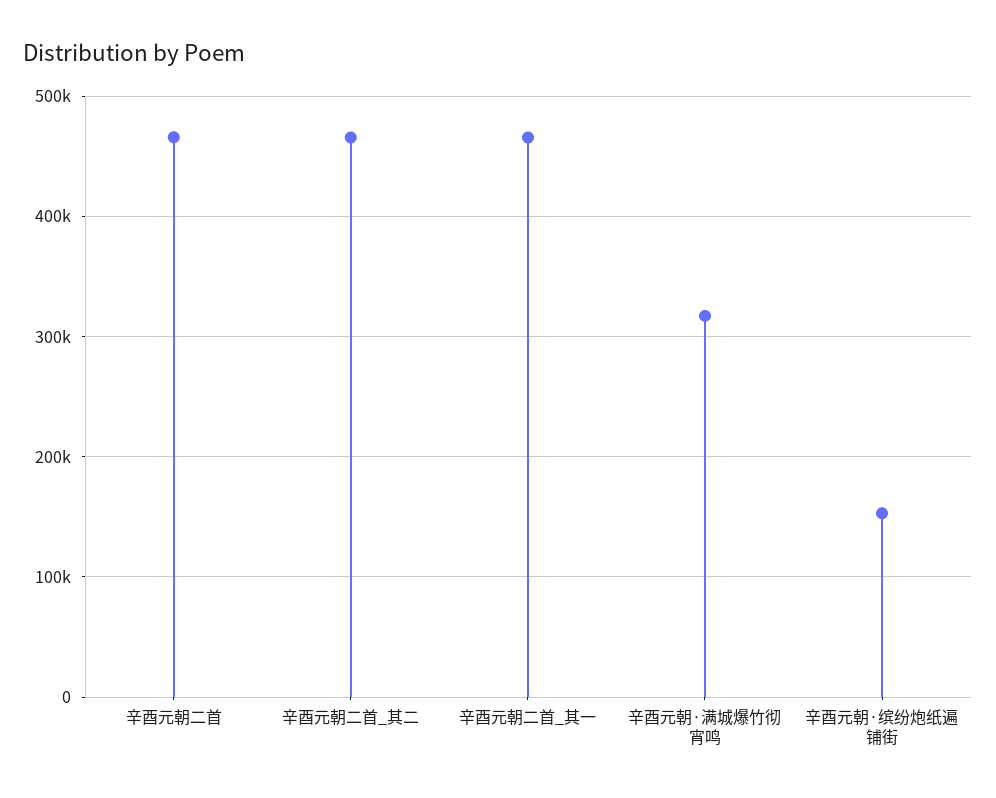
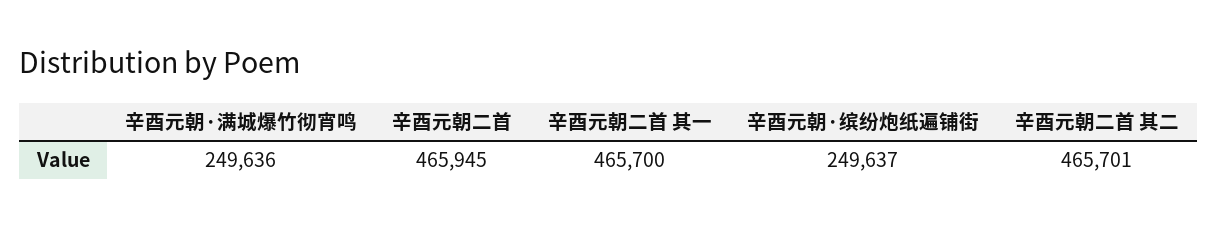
  {
    "辛酉元朝二首": 465945,
    "辛酉元朝二首_其二": 465701,
    "辛酉元朝二首_其一": 465700,
-   "辛酉元朝·满城爆竹彻宵鸣": 320000,
+   "辛酉元朝·满城爆竹彻宵鸣": 249636,
-   "辛酉元朝·缤纷炮纸遍铺街": 150000
+   "辛酉元朝·缤纷炮纸遍铺街": 249637
  }

